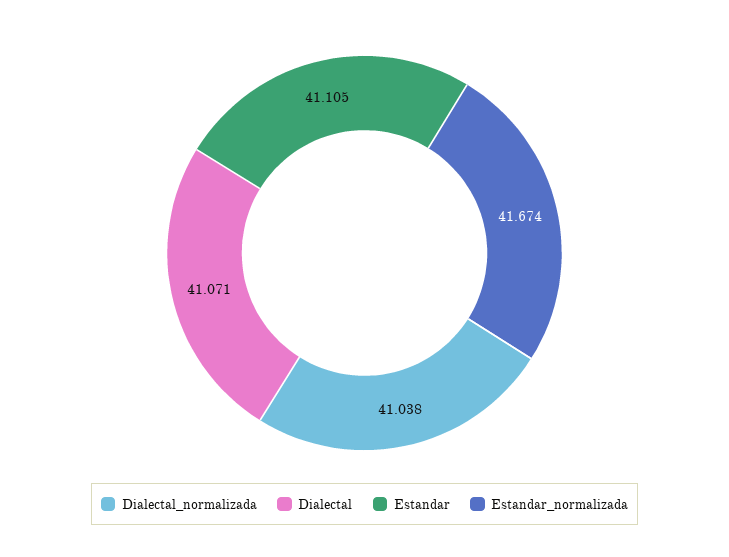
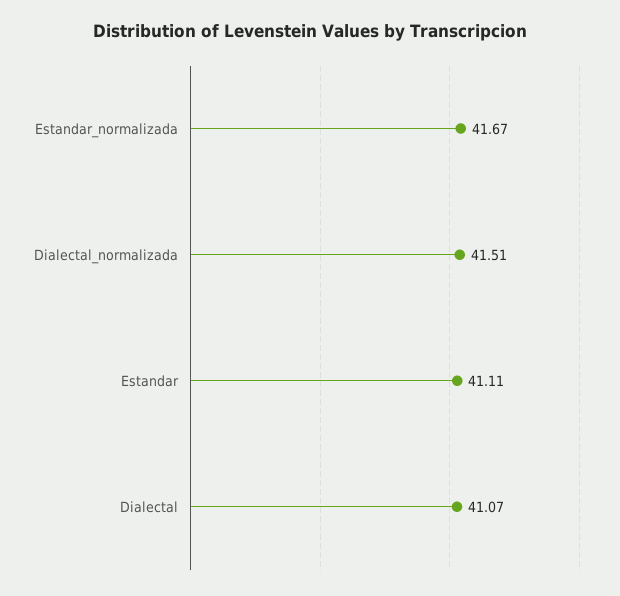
  {
-   "Dialectal_normalizada": 41.038,
+   "Dialectal_normalizada": 41.51,
    "Dialectal": 41.071,
    "Estandar": 41.105,
    "Estandar_normalizada": 41.674
  }

